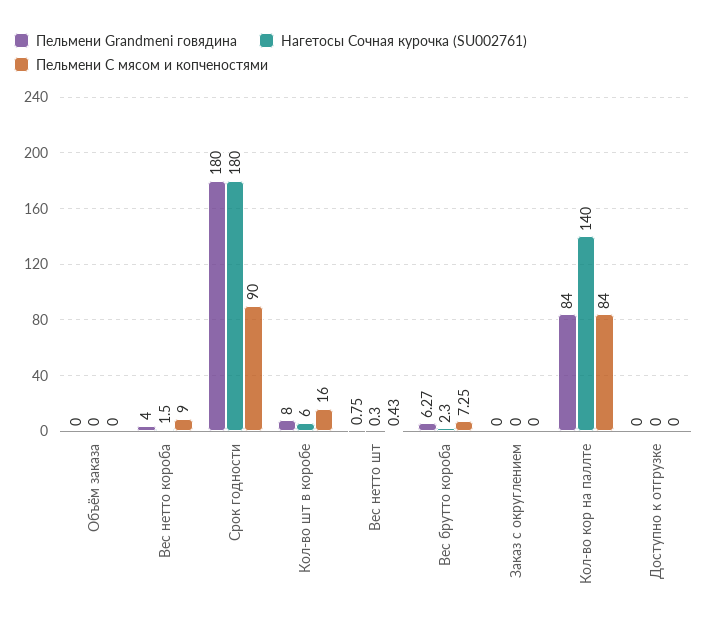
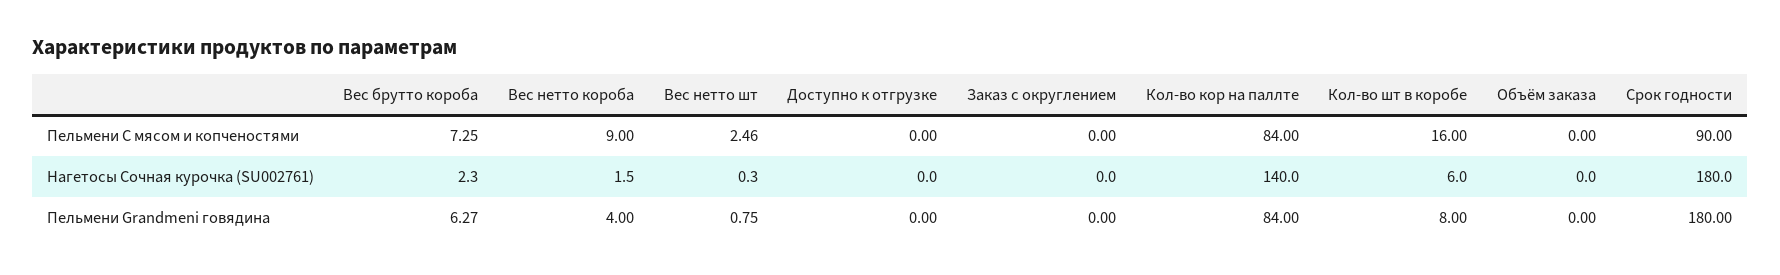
  {
    "Пельмени Grandmeni говядина": {
      "Объём заказа": 0,
      "Вес нетто короба": 4,
      "Срок годности": 180,
      "Кол-во шт в коробе": 8,
      "Вес нетто шт": 0.75,
      "Вес брутто короба": 6.27,
      "Заказ с округлением": 0,
      "Кол-во кор на паллте": 84,
      "Доступно к отгрузке": 0
    },
    "Нагетосы Сочная курочка (SU002761)": {
      "Объём заказа": 0,
      "Вес нетто короба": 1.5,
      "Срок годности": 180,
      "Кол-во шт в коробе": 6,
      "Вес нетто шт": 0.3,
      "Вес брутто короба": 2.3,
      "Заказ с округлением": 0,
      "Кол-во кор на паллте": 140,
      "Доступно к отгрузке": 0
    },
    "Пельмени С мясом и копченостями": {
      "Объём заказа": 0,
      "Вес нетто короба": 9,
      "Срок годности": 90,
      "Кол-во шт в коробе": 16,
-     "Вес нетто шт": 0.43,
+     "Вес нетто шт": 2.46,
      "Вес брутто короба": 7.25,
      "Заказ с округлением": 0,
      "Кол-во кор на паллте": 84,
      "Доступно к отгрузке": 0
    }
  }

